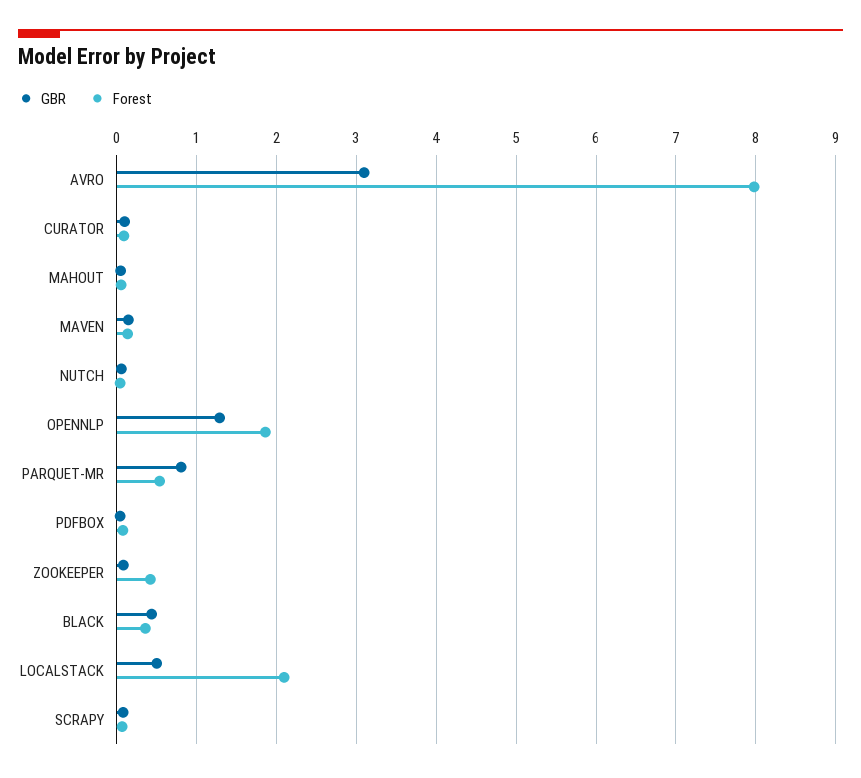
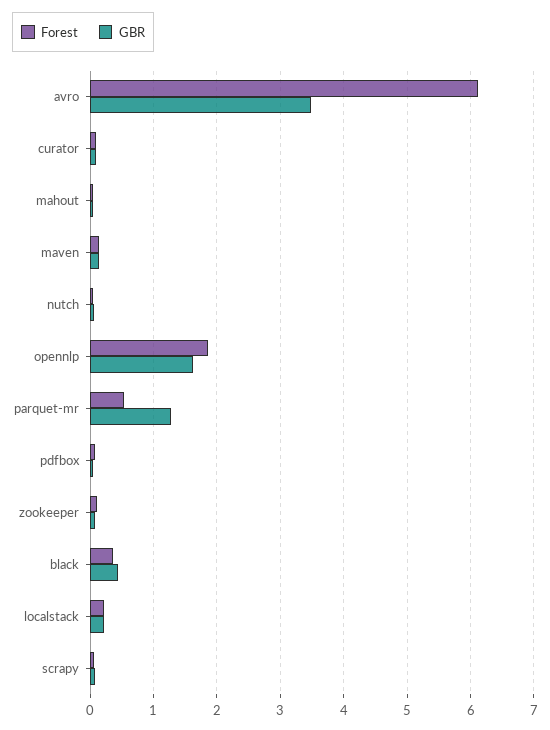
  {
    "GBR": {
-     "AVRO": 3.1,
+     "AVRO": 3.5,
      "CURATOR": 0.1,
      "MAHOUT": 0,
      "MAVEN": 0.1,
      "NUTCH": 0.1,
-     "OPENNLP": 1.3,
+     "OPENNLP": 1.6,
-     "PARQUET-MR": 0.8,
+     "PARQUET-MR": 1.3,
      "PDFBOX": 0,
      "ZOOKEEPER": 0.1,
      "BLACK": 0.4,
-     "LOCALSTACK": 0.5,
+     "LOCALSTACK": 0.2,
      "SCRAPY": 0.1
    },
    "Forest": {
-     "AVRO": 8,
+     "AVRO": 6.1,
      "CURATOR": 0.1,
      "MAHOUT": 0.1,
      "MAVEN": 0.1,
      "NUTCH": 0,
      "OPENNLP": 1.9,
      "PARQUET-MR": 0.5,
      "PDFBOX": 0.1,
-     "ZOOKEEPER": 0.4,
+     "ZOOKEEPER": 0.1,
      "BLACK": 0.4,
-     "LOCALSTACK": 2.1,
+     "LOCALSTACK": 0.2,
      "SCRAPY": 0.1
    }
  }

